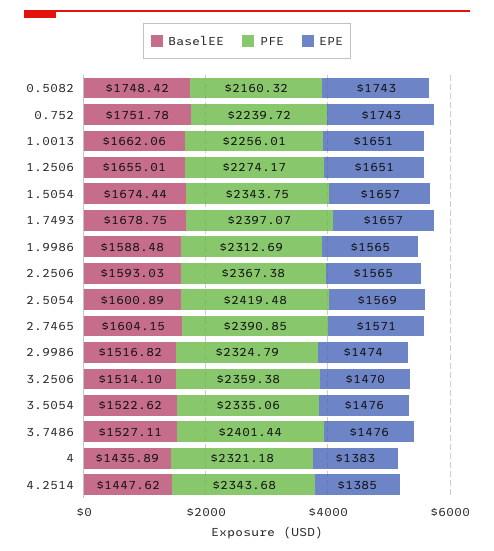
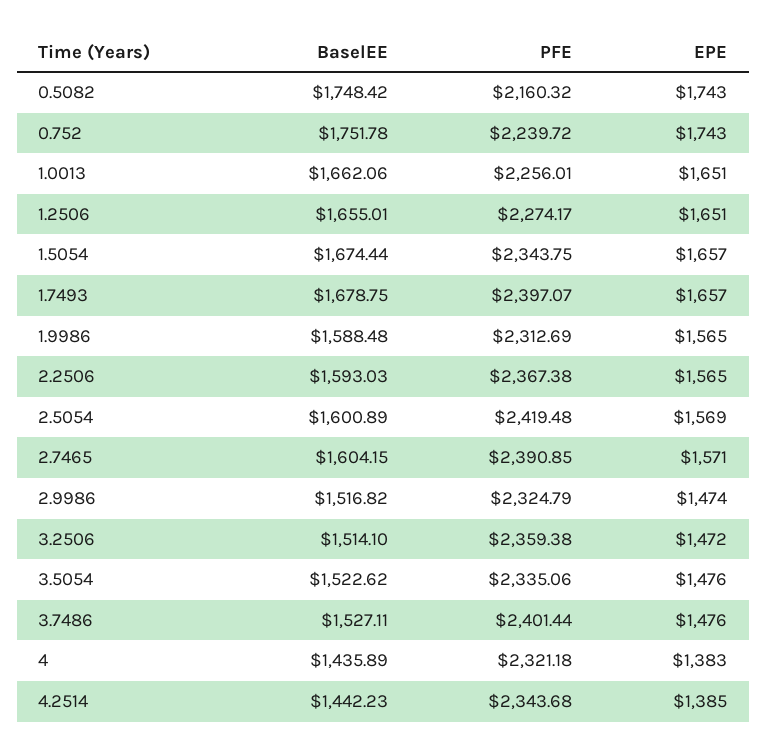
  {
    "BaselEE": {
      "0.5082": 1748.42,
      "0.752": 1751.78,
      "1.0013": 1662.06,
      "1.2506": 1655.01,
      "1.5054": 1674.44,
      "1.7493": 1678.75,
      "1.9986": 1588.48,
      "2.2506": 1593.03,
      "2.5054": 1600.89,
      "2.7465": 1604.15,
      "2.9986": 1516.82,
      "3.2506": 1514.1,
      "3.5054": 1522.62,
      "3.7486": 1527.11,
      "4": 1435.89,
-     "4.2514": 1447.62
+     "4.2514": 1442.23
    },
    "PFE": {
      "0.5082": 2160.32,
      "0.752": 2239.72,
      "1.0013": 2256.01,
      "1.2506": 2274.17,
      "1.5054": 2343.75,
      "1.7493": 2397.07,
      "1.9986": 2312.69,
      "2.2506": 2367.38,
      "2.5054": 2419.48,
      "2.7465": 2390.85,
      "2.9986": 2324.79,
      "3.2506": 2359.38,
      "3.5054": 2335.06,
      "3.7486": 2401.44,
      "4": 2321.18,
      "4.2514": 2343.68
    },
    "EPE": {
      "0.5082": 1743,
      "0.752": 1743,
      "1.0013": 1651,
      "1.2506": 1651,
      "1.5054": 1657,
      "1.7493": 1657,
      "1.9986": 1565,
      "2.2506": 1565,
      "2.5054": 1569,
      "2.7465": 1571,
      "2.9986": 1474,
-     "3.2506": 1470,
+     "3.2506": 1472,
      "3.5054": 1476,
      "3.7486": 1476,
      "4": 1383,
      "4.2514": 1385
    }
  }

